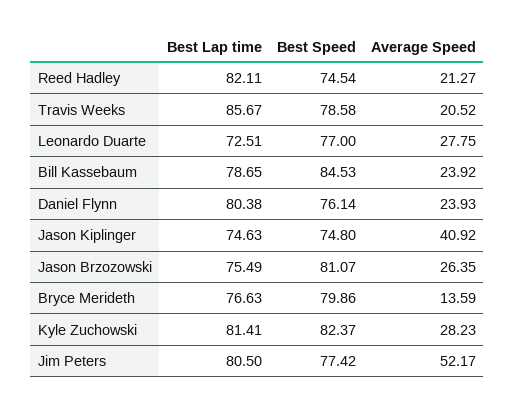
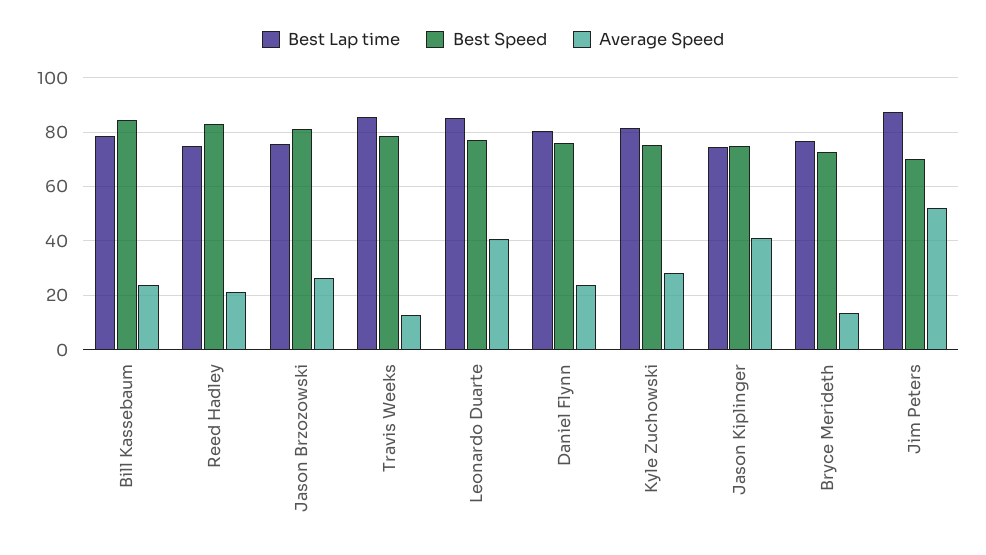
  {
    "Best Lap time": {
-     "Reed Hadley": 82.11,
+     "Reed Hadley": 75,
      "Travis Weeks": 85.67,
-     "Leonardo Duarte": 72.51,
+     "Leonardo Duarte": 85,
      "Bill Kassebaum": 78.65,
      "Daniel Flynn": 80.38,
      "Jason Kiplinger": 74.63,
      "Jason Brzozowski": 75.49,
      "Bryce Merideth": 76.63,
      "Kyle Zuchowski": 81.41,
-     "Jim Peters": 80.5
+     "Jim Peters": 87.5
    },
    "Best Speed": {
-     "Reed Hadley": 74.54,
+     "Reed Hadley": 82.5,
      "Travis Weeks": 78.58,
      "Leonardo Duarte": 77,
      "Bill Kassebaum": 84.53,
      "Daniel Flynn": 76.14,
      "Jason Kiplinger": 74.8,
      "Jason Brzozowski": 81.07,
-     "Bryce Merideth": 79.86,
+     "Bryce Merideth": 72.5,
-     "Kyle Zuchowski": 82.37,
+     "Kyle Zuchowski": 75,
-     "Jim Peters": 77.42
+     "Jim Peters": 70
    },
    "Average Speed": {
      "Reed Hadley": 21.27,
-     "Travis Weeks": 20.52,
+     "Travis Weeks": 12.5,
-     "Leonardo Duarte": 27.75,
+     "Leonardo Duarte": 40,
      "Bill Kassebaum": 23.92,
      "Daniel Flynn": 23.93,
      "Jason Kiplinger": 40.92,
      "Jason Brzozowski": 26.35,
      "Bryce Merideth": 13.59,
      "Kyle Zuchowski": 28.23,
      "Jim Peters": 52.17
    }
  }

